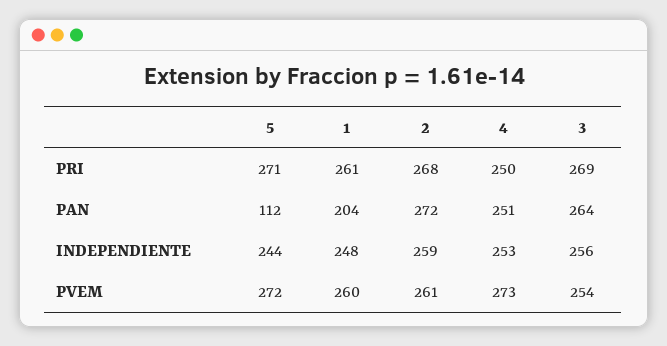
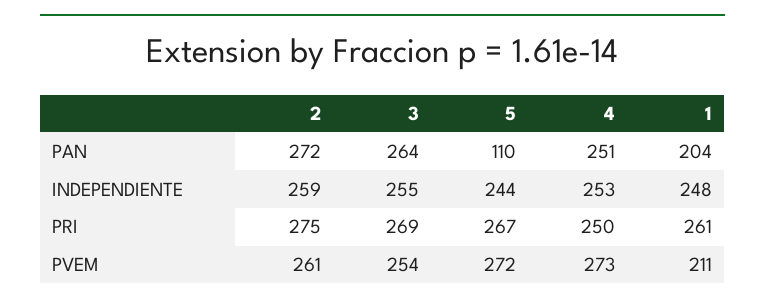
  {
    "5": {
-     "PRI": 271,
+     "PRI": 267,
-     "PAN": 112,
+     "PAN": 110,
      "INDEPENDIENTE": 244,
      "PVEM": 272
    },
    "1": {
      "PRI": 261,
      "PAN": 204,
      "INDEPENDIENTE": 248,
-     "PVEM": 260
+     "PVEM": 211
    },
    "2": {
-     "PRI": 268,
+     "PRI": 275,
      "PAN": 272,
      "INDEPENDIENTE": 259,
      "PVEM": 261
    },
    "4": {
      "PRI": 250,
      "PAN": 251,
      "INDEPENDIENTE": 253,
      "PVEM": 273
    },
    "3": {
      "PRI": 269,
      "PAN": 264,
-     "INDEPENDIENTE": 256,
+     "INDEPENDIENTE": 255,
      "PVEM": 254
    }
  }

